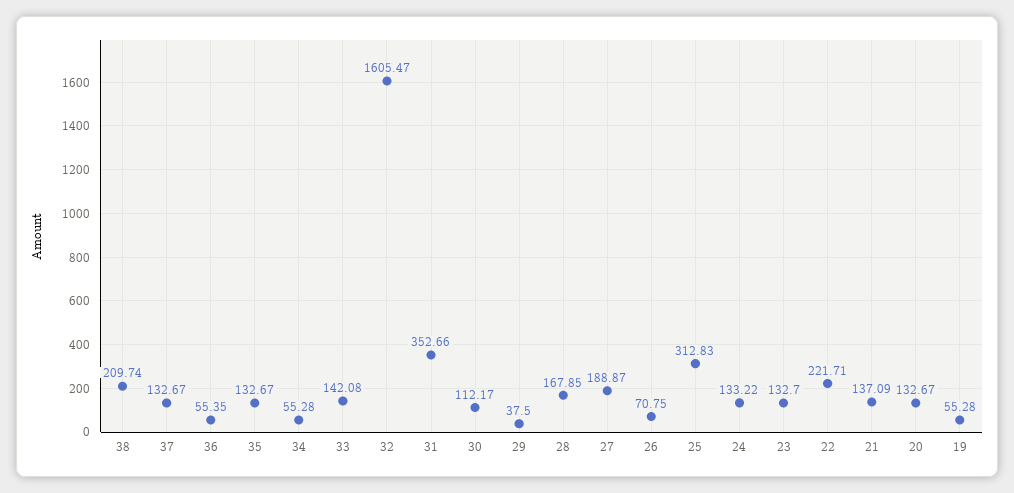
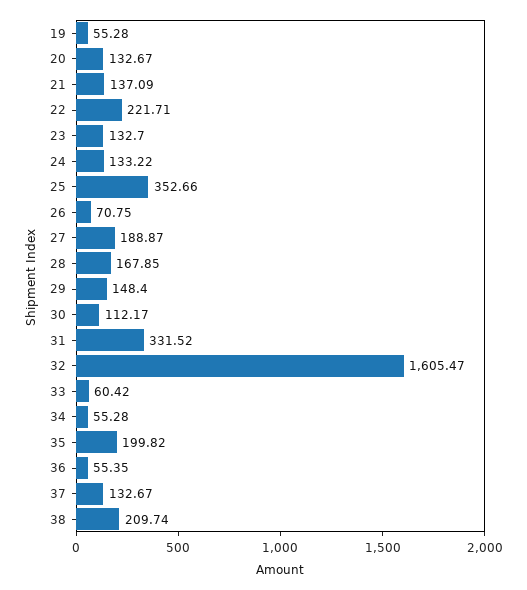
  {
    "38": 209.74,
    "37": 132.67,
    "36": 55.35,
-   "35": 132.67,
+   "35": 199.82,
    "34": 55.28,
-   "33": 142.08,
+   "33": 60.42,
    "32": 1605.47,
-   "31": 352.66,
+   "31": 331.52,
    "30": 112.17,
-   "29": 37.5,
+   "29": 148.4,
    "28": 167.85,
    "27": 188.87,
    "26": 70.75,
-   "25": 312.83,
+   "25": 352.66,
    "24": 133.22,
    "23": 132.7,
    "22": 221.71,
    "21": 137.09,
    "20": 132.67,
    "19": 55.28
  }

